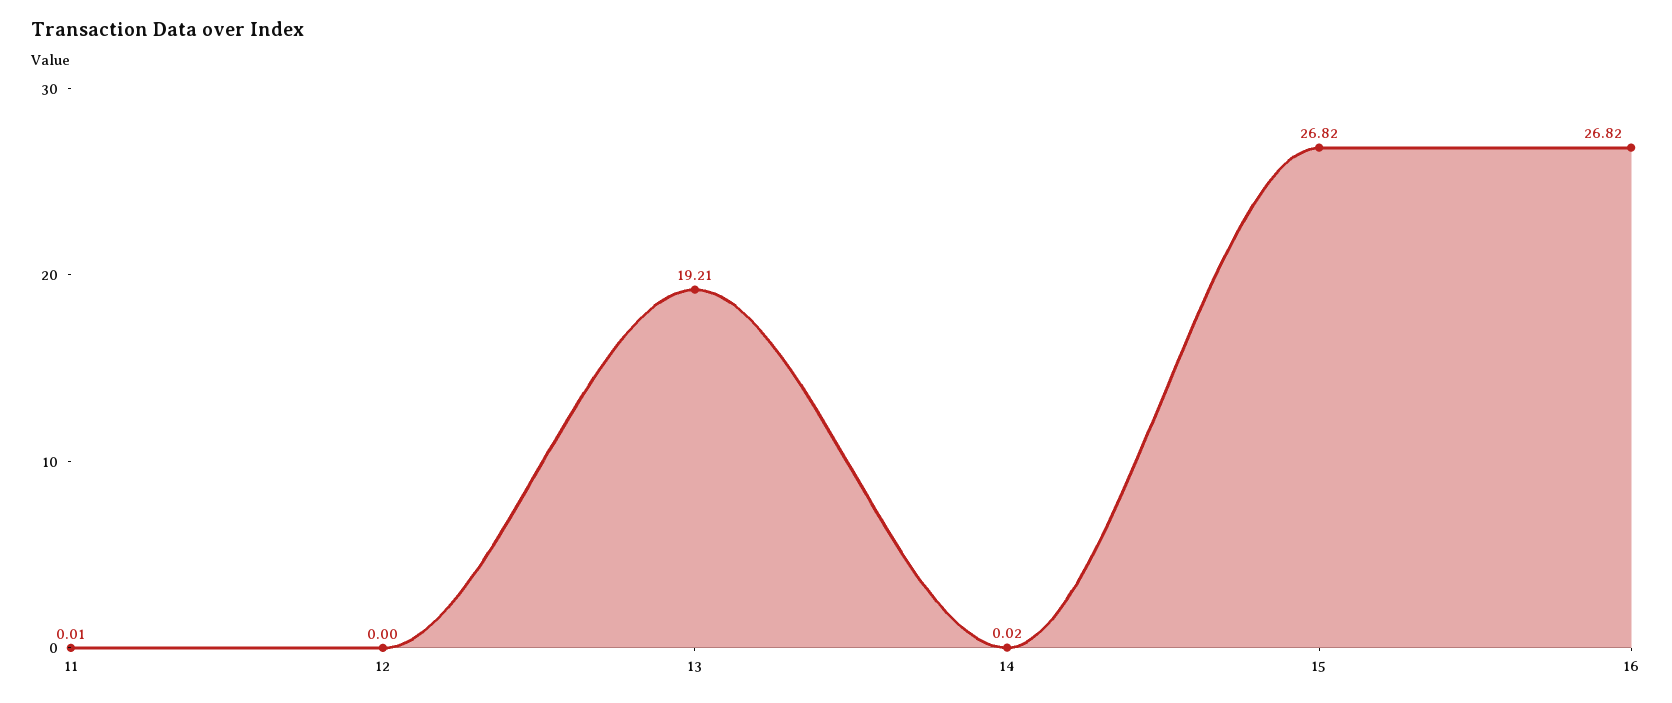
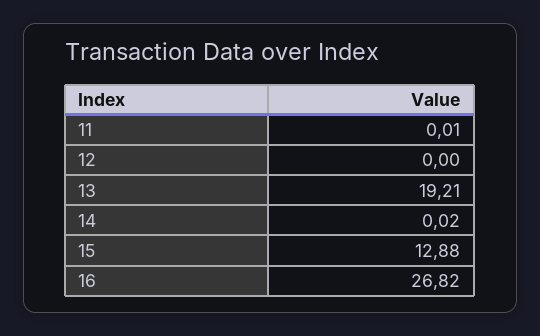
  {
    "11": 0.01,
    "12": 0,
    "13": 19.21,
    "14": 0.02,
-   "15": 26.82,
+   "15": 12.88,
    "16": 26.82
  }

